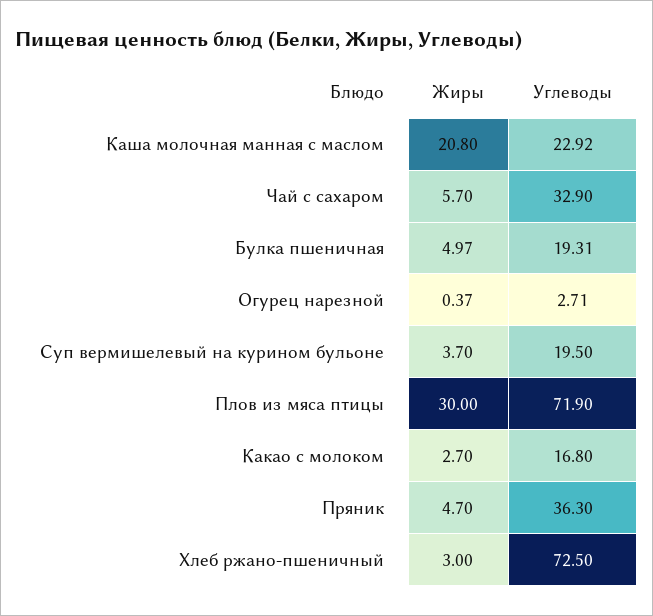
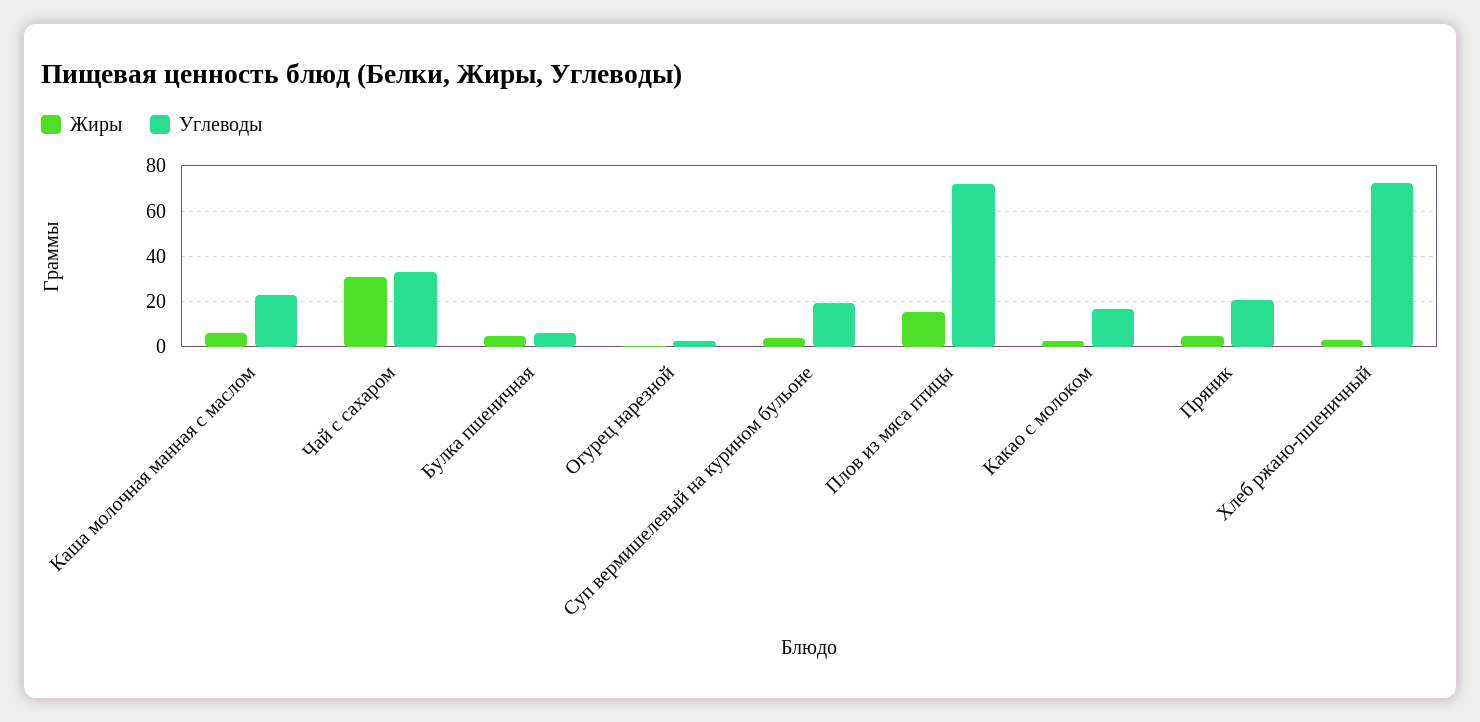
  {
    "Жиры": {
-     "Каша молочная манная с маслом": 20.8,
+     "Каша молочная манная с маслом": 5,
-     "Чай с сахаром": 5.7,
+     "Чай с сахаром": 30,
      "Булка пшеничная": 4.97,
      "Огурец нарезной": 0.37,
      "Суп вермишелевый на курином бульоне": 3.7,
-     "Плов из мяса птицы": 30,
+     "Плов из мяса птицы": 15,
      "Какао с молоком": 2.7,
      "Пряник": 4.7,
      "Хлеб ржано-пшеничный": 3
    },
    "Углеводы": {
      "Каша молочная манная с маслом": 22.92,
      "Чай с сахаром": 32.9,
-     "Булка пшеничная": 19.31,
+     "Булка пшеничная": 5,
      "Огурец нарезной": 2.71,
      "Суп вермишелевый на курином бульоне": 19.5,
      "Плов из мяса птицы": 71.9,
      "Какао с молоком": 16.8,
-     "Пряник": 36.3,
+     "Пряник": 20,
      "Хлеб ржано-пшеничный": 72.5
    }
  }

